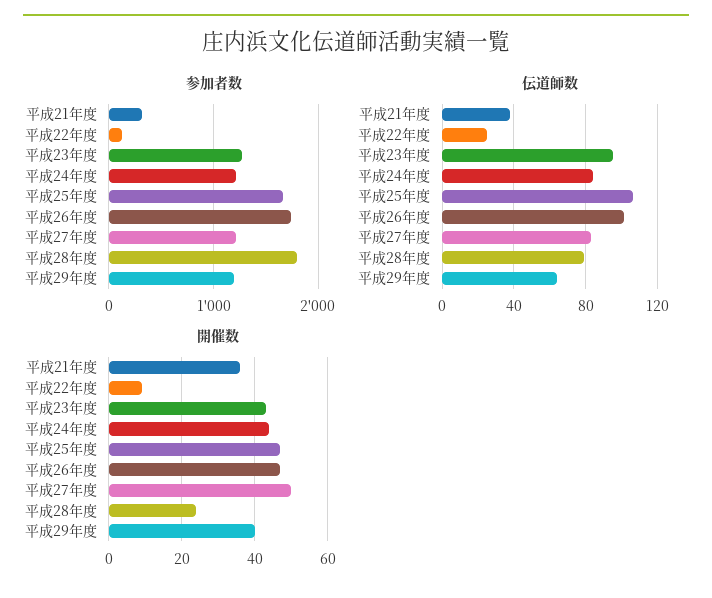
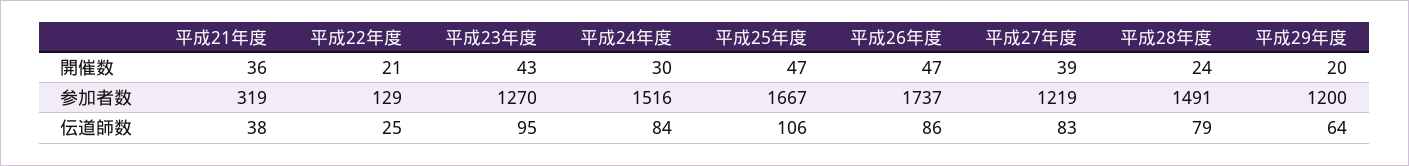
  {
    "参加者数": {
      "平成21年度": 319,
      "平成22年度": 129,
      "平成23年度": 1270,
-     "平成24年度": 1200,
+     "平成24年度": 1516,
      "平成25年度": 1667,
      "平成26年度": 1737,
      "平成27年度": 1219,
-     "平成28年度": 1800,
+     "平成28年度": 1491,
      "平成29年度": 1200
    },
    "伝道師数": {
      "平成21年度": 38,
      "平成22年度": 25,
      "平成23年度": 95,
      "平成24年度": 84,
      "平成25年度": 106,
-     "平成26年度": 100,
+     "平成26年度": 86,
      "平成27年度": 83,
      "平成28年度": 79,
      "平成29年度": 64
    },
    "開催数": {
      "平成21年度": 36,
-     "平成22年度": 10,
+     "平成22年度": 21,
      "平成23年度": 43,
-     "平成24年度": 45,
+     "平成24年度": 30,
      "平成25年度": 47,
      "平成26年度": 47,
-     "平成27年度": 50,
+     "平成27年度": 39,
      "平成28年度": 24,
-     "平成29年度": 40
+     "平成29年度": 20
    }
  }

